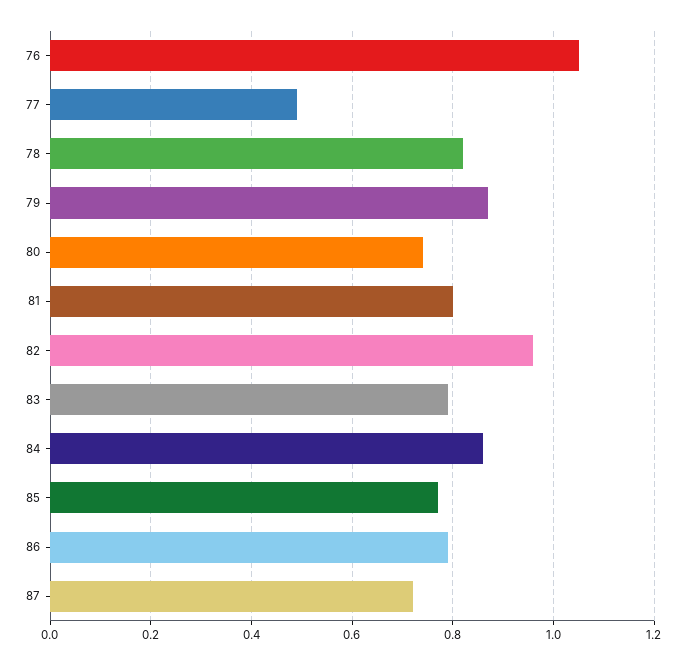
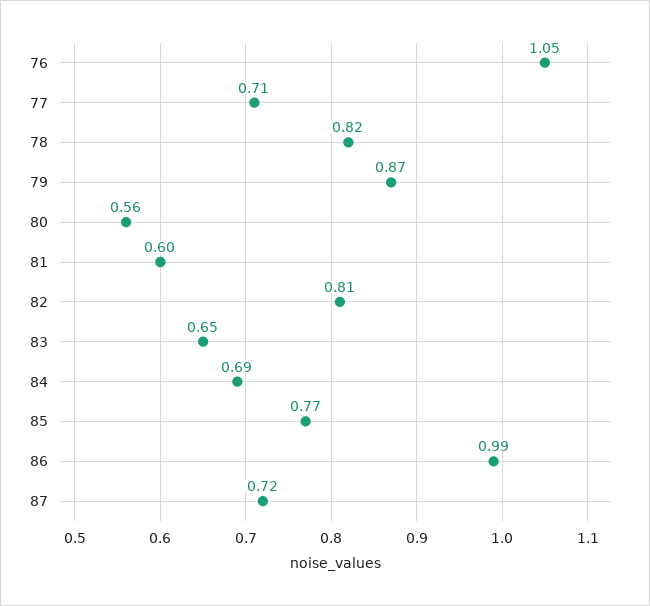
  {
    "76": 1.05,
-   "77": 0.5,
+   "77": 0.71,
    "78": 0.82,
    "79": 0.87,
-   "80": 0.75,
+   "80": 0.56,
-   "81": 0.8,
+   "81": 0.6,
-   "82": 0.95,
+   "82": 0.81,
-   "83": 0.8,
+   "83": 0.65,
-   "84": 0.85,
+   "84": 0.69,
    "85": 0.77,
-   "86": 0.8,
+   "86": 0.99,
    "87": 0.72
  }

